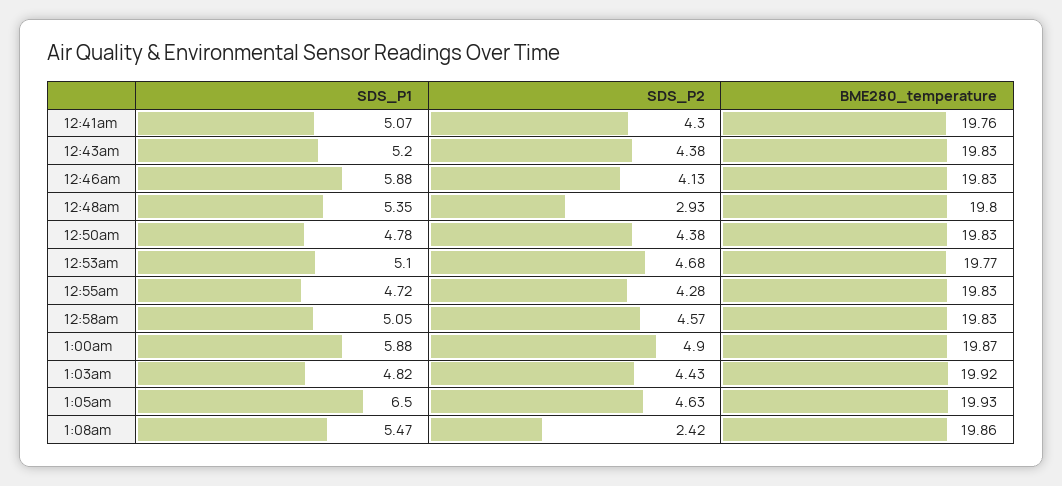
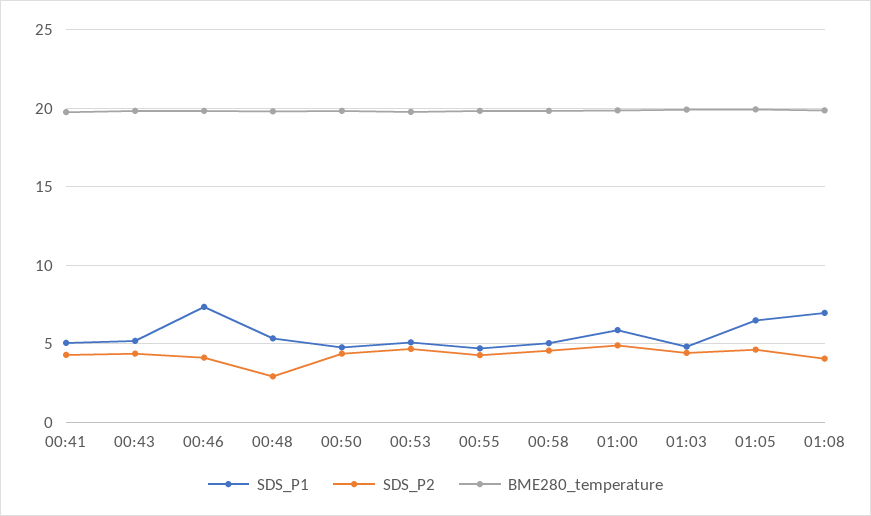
  {
    "SDS_P1": {
      "12:41am": 5.07,
      "12:43am": 5.2,
-     "12:46am": 5.88,
+     "12:46am": 7.5,
      "12:48am": 5.35,
      "12:50am": 4.78,
      "12:53am": 5.1,
      "12:55am": 4.72,
      "12:58am": 5.05,
      "1:00am": 5.88,
      "1:03am": 4.82,
      "1:05am": 6.5,
-     "1:08am": 5.47
+     "1:08am": 7
    },
    "SDS_P2": {
      "12:41am": 4.3,
      "12:43am": 4.38,
      "12:46am": 4.13,
      "12:48am": 2.93,
      "12:50am": 4.38,
      "12:53am": 4.68,
      "12:55am": 4.28,
      "12:58am": 4.57,
      "1:00am": 4.9,
      "1:03am": 4.43,
      "1:05am": 4.63,
-     "1:08am": 2.42
+     "1:08am": 4
    },
    "BME280_temperature": {
      "12:41am": 19.76,
      "12:43am": 19.83,
      "12:46am": 19.83,
      "12:48am": 19.8,
      "12:50am": 19.83,
      "12:53am": 19.77,
      "12:55am": 19.83,
      "12:58am": 19.83,
      "1:00am": 19.87,
      "1:03am": 19.92,
      "1:05am": 19.93,
      "1:08am": 19.86
    }
  }

